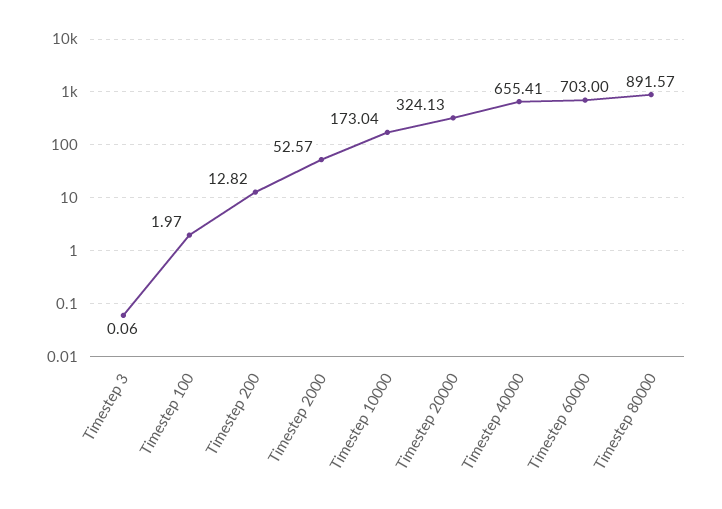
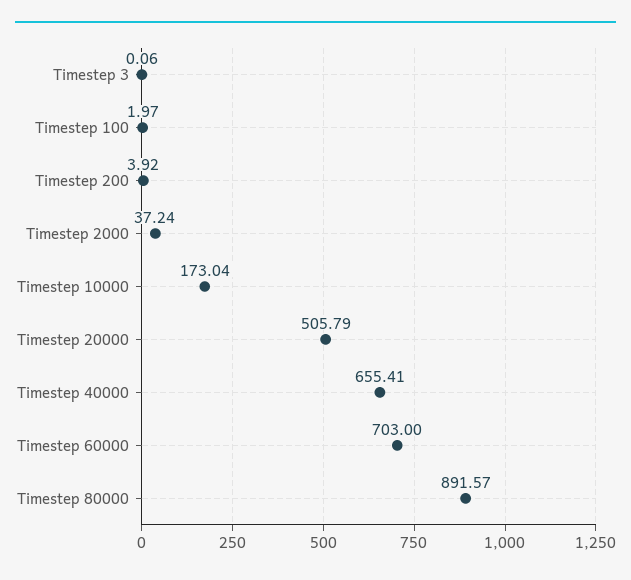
  {
    "Timestep 3": 0.06,
    "Timestep 100": 1.97,
-   "Timestep 200": 12.82,
+   "Timestep 200": 3.92,
-   "Timestep 2000": 52.57,
+   "Timestep 2000": 37.24,
    "Timestep 10000": 173.04,
-   "Timestep 20000": 324.13,
+   "Timestep 20000": 505.79,
    "Timestep 40000": 655.41,
    "Timestep 60000": 703,
    "Timestep 80000": 891.57
  }

